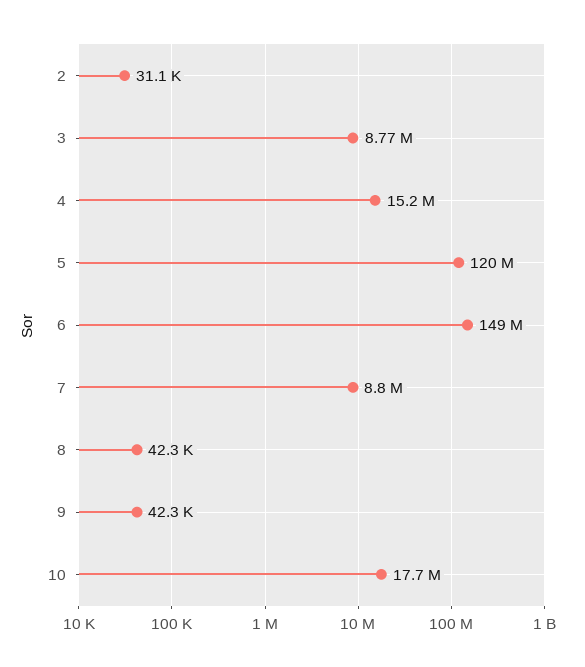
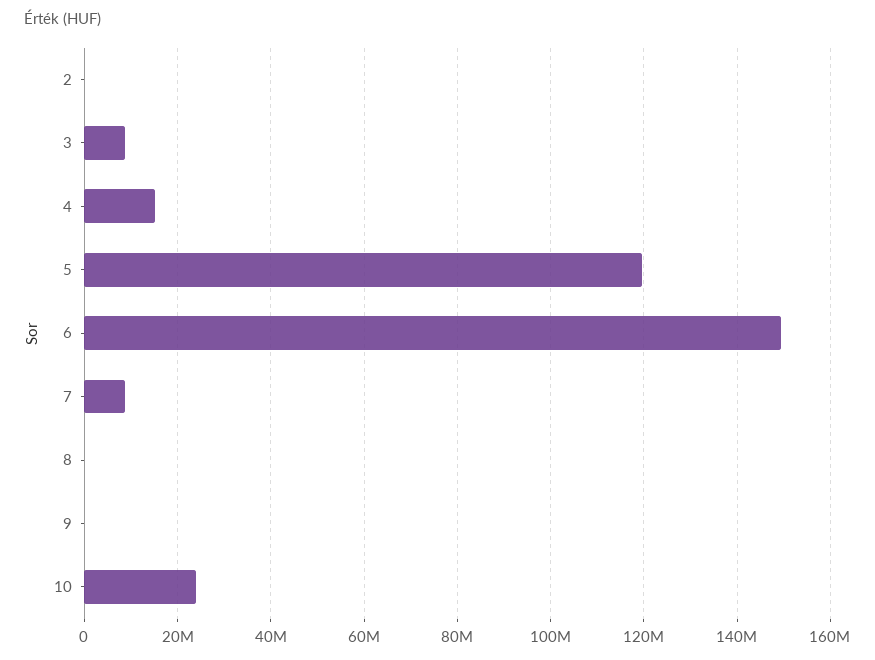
  {
    "2": 31100,
    "3": 8770000,
    "4": 15200000,
    "5": 120000000,
    "6": 149000000,
    "7": 8800000,
    "8": 42300,
    "9": 42300,
-   "10": 17700000
+   "10": 24000000
  }

